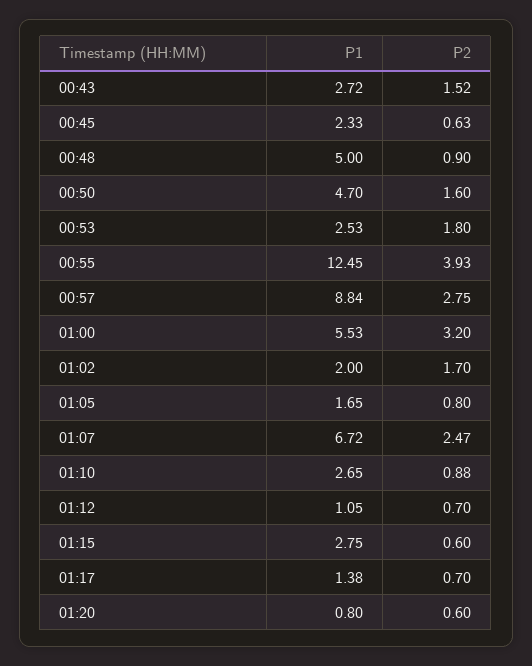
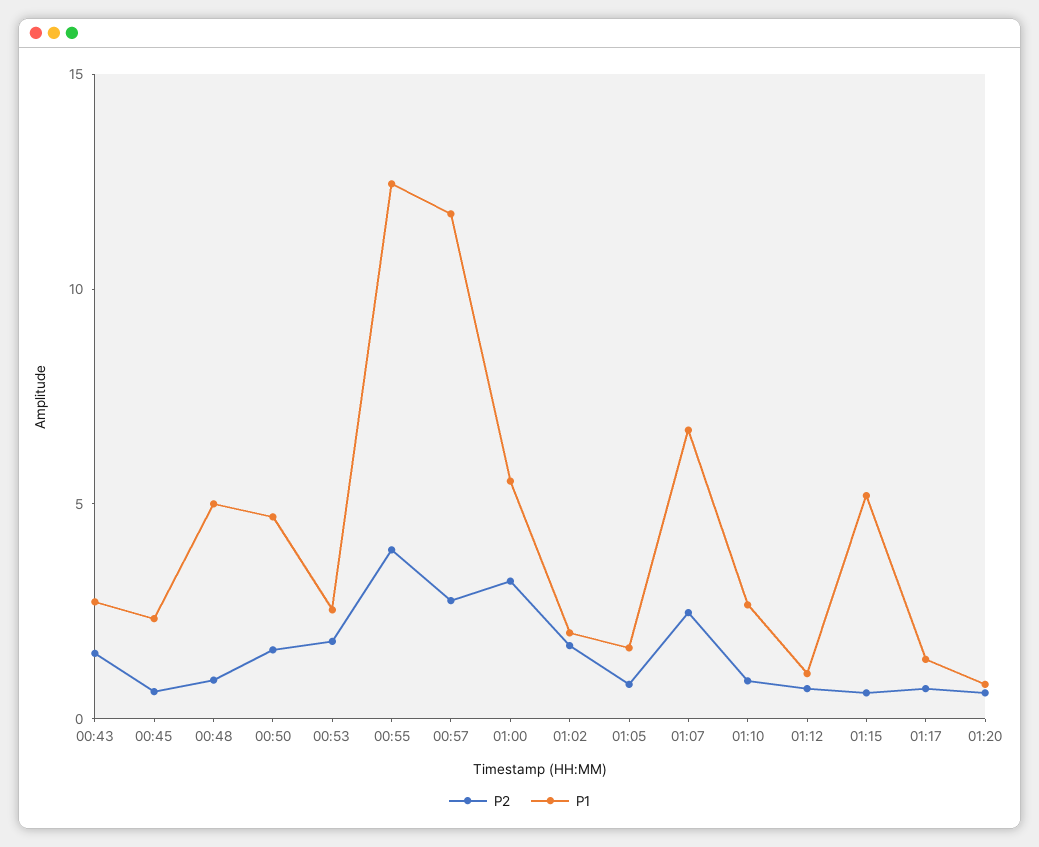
  {
    "P1": {
      "00:43": 2.72,
      "00:45": 2.33,
      "00:48": 5,
      "00:50": 4.7,
      "00:53": 2.53,
      "00:55": 12.45,
-     "00:57": 8.84,
+     "00:57": 12,
      "01:00": 5.53,
      "01:02": 2,
      "01:05": 1.65,
      "01:07": 6.72,
      "01:10": 2.65,
      "01:12": 1.05,
-     "01:15": 2.75,
+     "01:15": 5,
      "01:17": 1.38,
      "01:20": 0.8
    },
    "P2": {
      "00:43": 1.52,
      "00:45": 0.63,
      "00:48": 0.9,
      "00:50": 1.6,
      "00:53": 1.8,
      "00:55": 3.93,
      "00:57": 2.75,
      "01:00": 3.2,
      "01:02": 1.7,
      "01:05": 0.8,
      "01:07": 2.47,
      "01:10": 0.88,
      "01:12": 0.7,
      "01:15": 0.6,
      "01:17": 0.7,
      "01:20": 0.6
    }
  }

